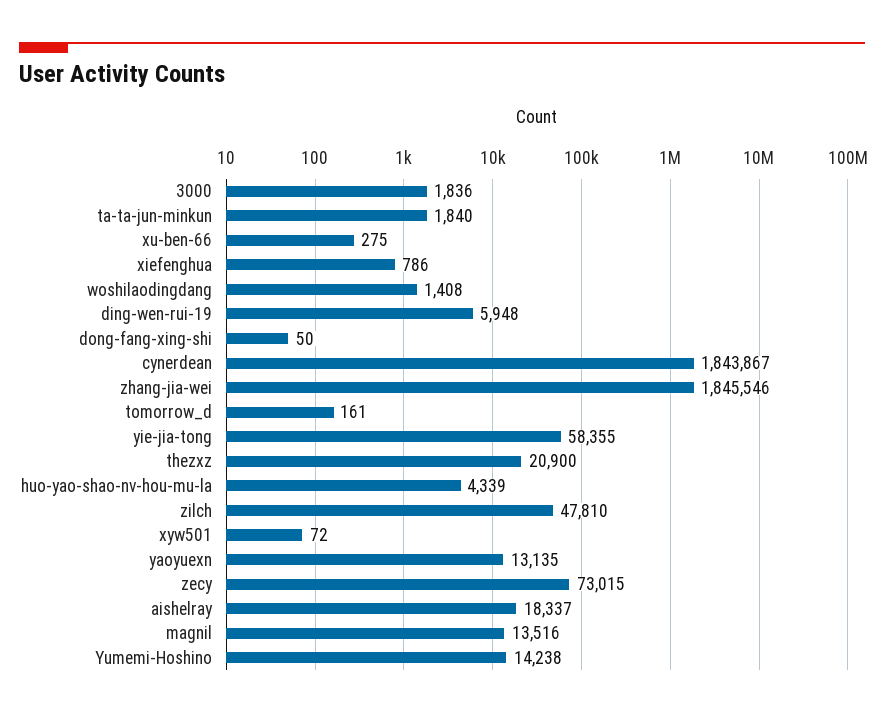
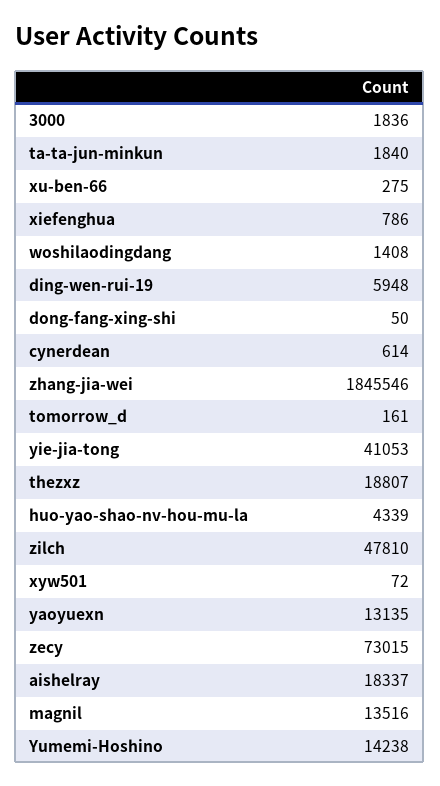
  {
    "3000": 1836,
    "ta-ta-jun-minkun": 1840,
    "xu-ben-66": 275,
    "xiefenghua": 786,
    "woshilaodingdang": 1408,
    "ding-wen-rui-19": 5948,
    "dong-fang-xing-shi": 50,
-   "cynerdean": 1843867,
+   "cynerdean": 614,
    "zhang-jia-wei": 1845546,
    "tomorrow_d": 161,
-   "yie-jia-tong": 58355,
+   "yie-jia-tong": 41053,
-   "thezxz": 20900,
+   "thezxz": 18807,
    "huo-yao-shao-nv-hou-mu-la": 4339,
    "zilch": 47810,
    "xyw501": 72,
    "yaoyuexn": 13135,
    "zecy": 73015,
    "aishelray": 18337,
    "magnil": 13516,
    "Yumemi-Hoshino": 14238
  }

